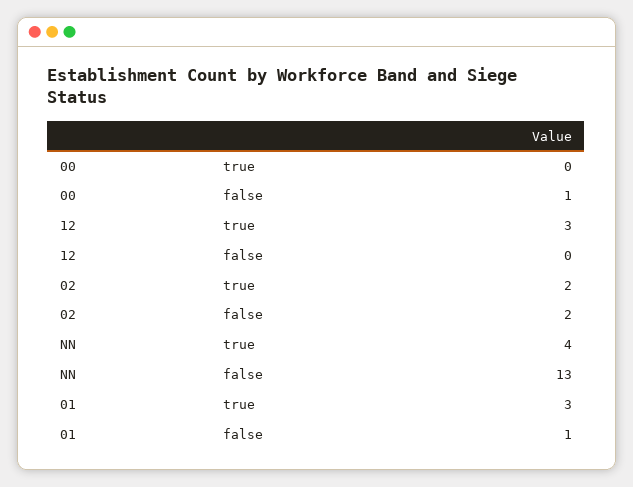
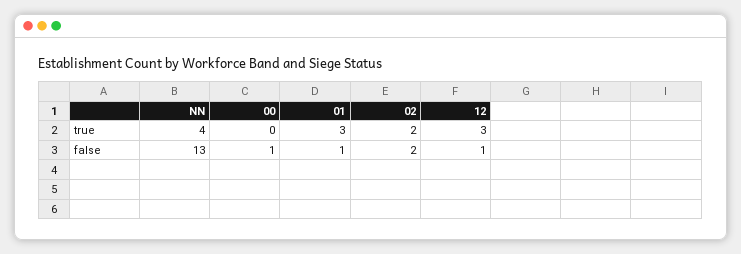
  {
    "00": {
      "true": 0,
      "false": 1
    },
    "12": {
      "true": 3,
-     "false": 0
+     "false": 1
    },
    "02": {
      "true": 2,
      "false": 2
    },
    "NN": {
      "true": 4,
      "false": 13
    },
    "01": {
      "true": 3,
      "false": 1
    }
  }

